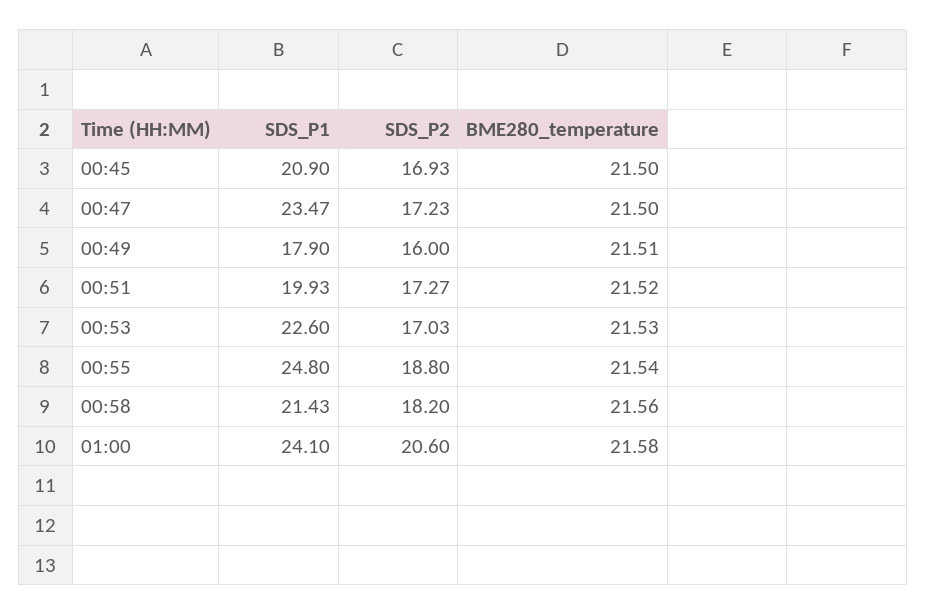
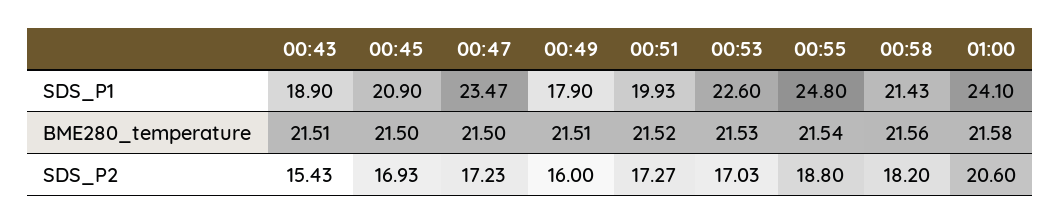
  {
    "SDS_P1": {
      "00:45": 20.9,
      "00:47": 23.47,
      "00:49": 17.9,
      "00:51": 19.93,
      "00:53": 22.6,
      "00:55": 24.8,
      "00:58": 21.43,
-     "01:00": 24.1
+     "01:00": 24.1,
+     "00:43": 18.9
    },
    "SDS_P2": {
      "00:45": 16.93,
      "00:47": 17.23,
      "00:49": 16,
      "00:51": 17.27,
      "00:53": 17.03,
      "00:55": 18.8,
      "00:58": 18.2,
-     "01:00": 20.6
+     "01:00": 20.6,
+     "00:43": 15.43
    },
    "BME280_temperature": {
      "00:45": 21.5,
      "00:47": 21.5,
      "00:49": 21.51,
      "00:51": 21.52,
      "00:53": 21.53,
      "00:55": 21.54,
      "00:58": 21.56,
-     "01:00": 21.58
+     "01:00": 21.58,
+     "00:43": 21.51
    }
  }

